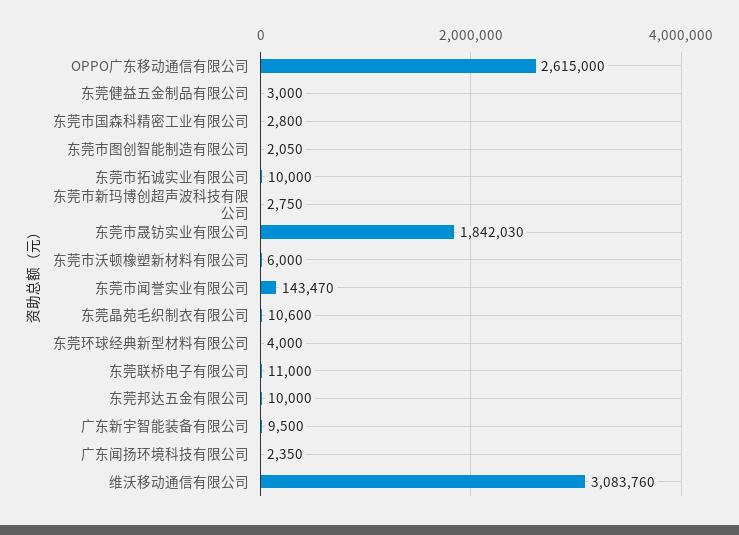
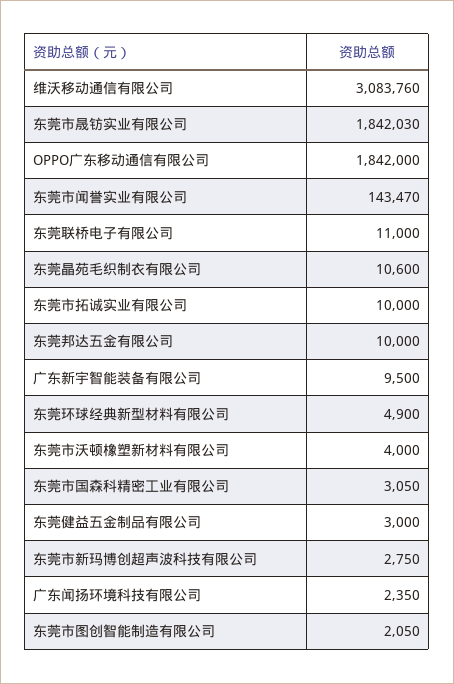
  {
-   "OPPO广东移动通信有限公司": 2615000,
+   "OPPO广东移动通信有限公司": 1842000,
    "东莞健益五金制品有限公司": 3000,
-   "东莞市国森科精密工业有限公司": 2800,
+   "东莞市国森科精密工业有限公司": 3050,
    "东莞市图创智能制造有限公司": 2050,
    "东莞市拓诚实业有限公司": 10000,
    "东莞市新玛博创超声波科技有限公司": 2750,
    "东莞市晟钫实业有限公司": 1842030,
-   "东莞市沃顿橡塑新材料有限公司": 6000,
+   "东莞市沃顿橡塑新材料有限公司": 4000,
    "东莞市闻誉实业有限公司": 143470,
    "东莞晶苑毛织制衣有限公司": 10600,
-   "东莞环球经典新型材料有限公司": 4000,
+   "东莞环球经典新型材料有限公司": 4900,
    "东莞联桥电子有限公司": 11000,
    "东莞邦达五金有限公司": 10000,
    "广东新宇智能装备有限公司": 9500,
    "广东闻扬环境科技有限公司": 2350,
    "维沃移动通信有限公司": 3083760
  }

